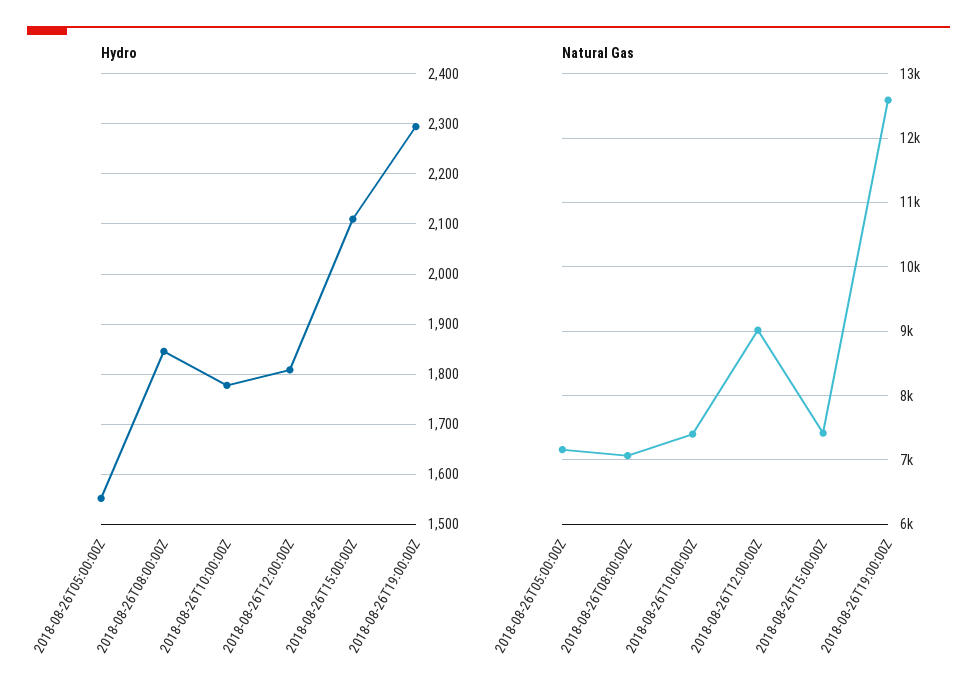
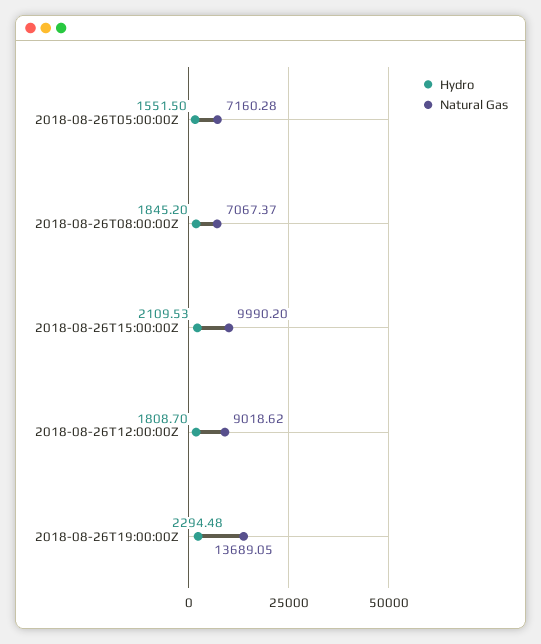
  {
    "Hydro": {
      "2018-08-26T05:00:00Z": 1551.5,
      "2018-08-26T08:00:00Z": 1845.2,
-     "2018-08-26T10:00:00Z": 1780,
      "2018-08-26T12:00:00Z": 1808.7,
      "2018-08-26T15:00:00Z": 2109.53,
      "2018-08-26T19:00:00Z": 2294.48
    },
    "Natural Gas": {
      "2018-08-26T05:00:00Z": 7160.28,
      "2018-08-26T08:00:00Z": 7067.37,
-     "2018-08-26T10:00:00Z": 7400,
      "2018-08-26T12:00:00Z": 9018.62,
-     "2018-08-26T15:00:00Z": 7400,
+     "2018-08-26T15:00:00Z": 9990.2,
-     "2018-08-26T19:00:00Z": 12600
+     "2018-08-26T19:00:00Z": 13689.05
    }
  }

